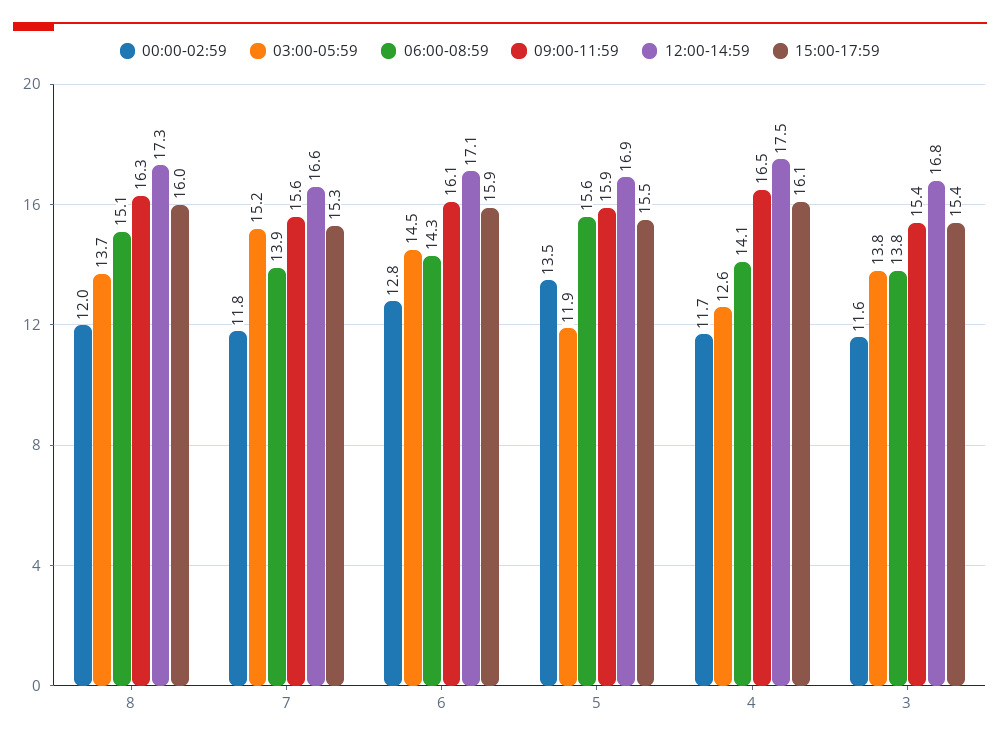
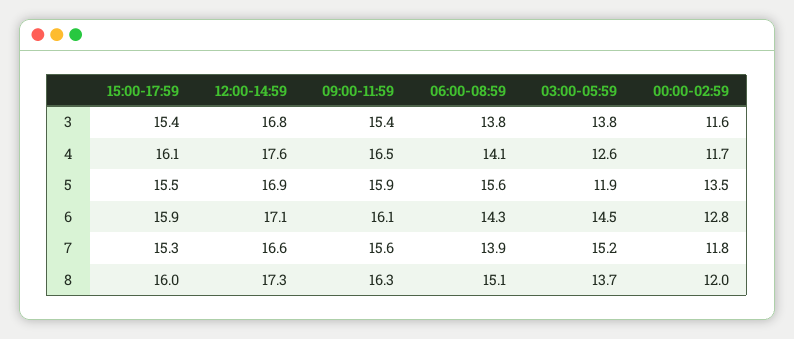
  {
    "00:00-02:59": {
      "8": 12,
      "7": 11.8,
      "6": 12.8,
      "5": 13.5,
      "4": 11.7,
      "3": 11.6
    },
    "03:00-05:59": {
      "8": 13.7,
      "7": 15.2,
      "6": 14.5,
      "5": 11.9,
      "4": 12.6,
      "3": 13.8
    },
    "06:00-08:59": {
      "8": 15.1,
      "7": 13.9,
      "6": 14.3,
      "5": 15.6,
      "4": 14.1,
      "3": 13.8
    },
    "09:00-11:59": {
      "8": 16.3,
      "7": 15.6,
      "6": 16.1,
      "5": 15.9,
      "4": 16.5,
      "3": 15.4
    },
    "12:00-14:59": {
      "8": 17.3,
      "7": 16.6,
      "6": 17.1,
      "5": 16.9,
-     "4": 17.5,
+     "4": 17.6,
      "3": 16.8
    },
    "15:00-17:59": {
      "8": 16,
      "7": 15.3,
      "6": 15.9,
      "5": 15.5,
      "4": 16.1,
      "3": 15.4
    }
  }

